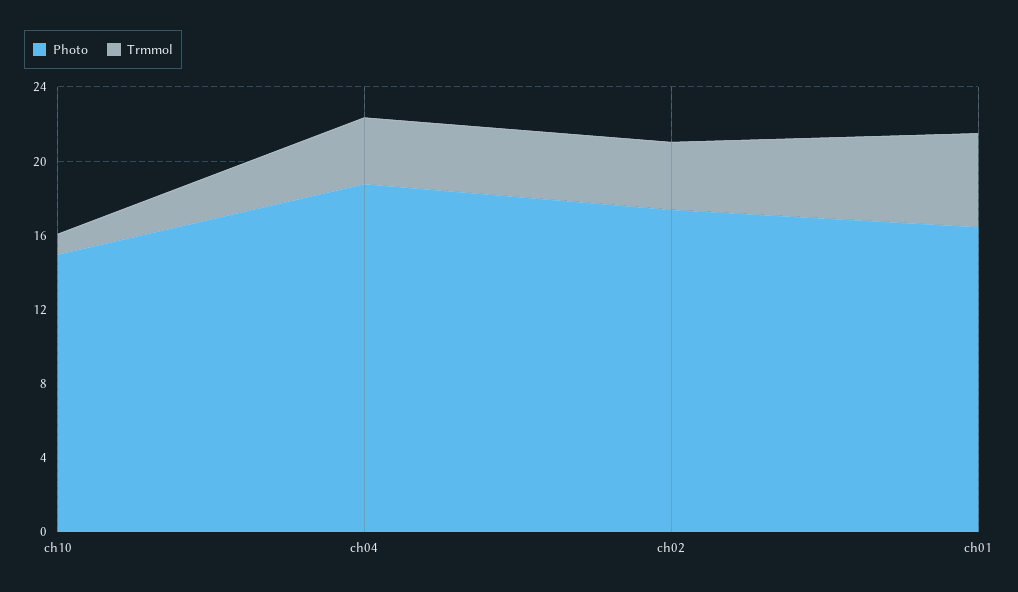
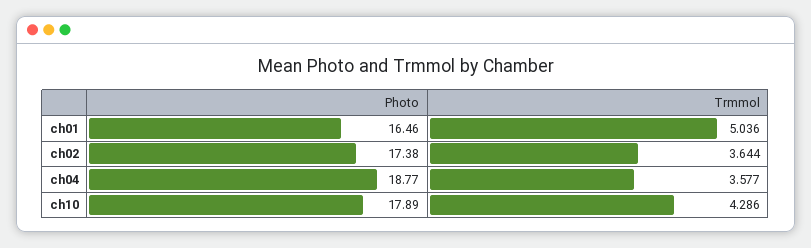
  {
    "Photo": {
-     "ch10": 15,
+     "ch10": 17.89,
      "ch04": 18.77,
      "ch02": 17.38,
      "ch01": 16.46
    },
    "Trmmol": {
-     "ch10": 1,
+     "ch10": 4.286,
      "ch04": 3.577,
      "ch02": 3.644,
      "ch01": 5.036
    }
  }

